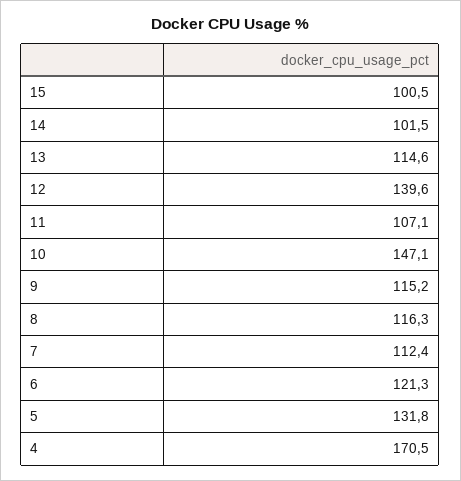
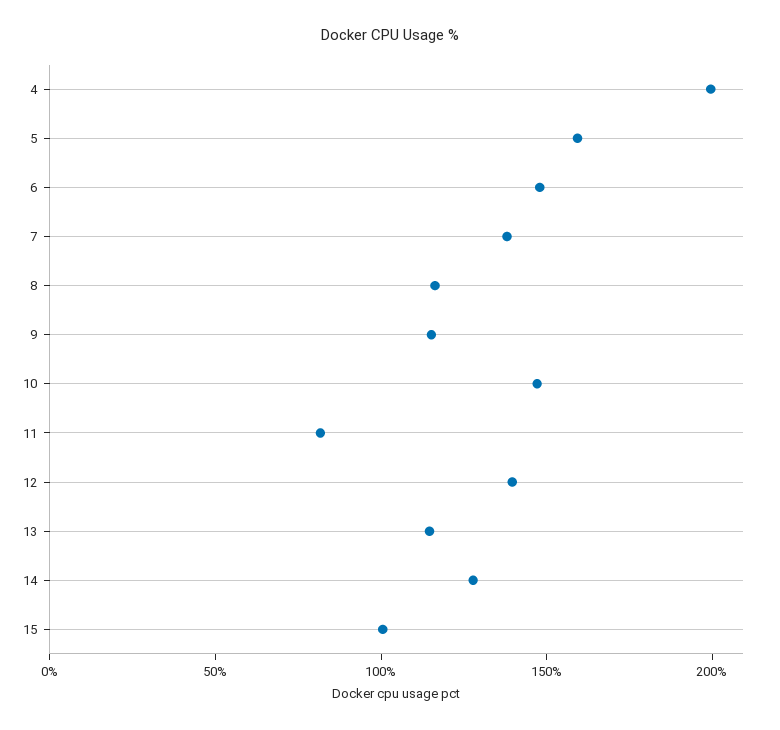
  {
    "15": 100.5,
-   "14": 101.5,
+   "14": 130,
    "13": 114.6,
    "12": 139.6,
-   "11": 107.1,
+   "11": 80,
    "10": 147.1,
    "9": 115.2,
    "8": 116.3,
-   "7": 112.4,
+   "7": 140,
-   "6": 121.3,
+   "6": 150,
-   "5": 131.8,
+   "5": 160,
-   "4": 170.5
+   "4": 200
  }

